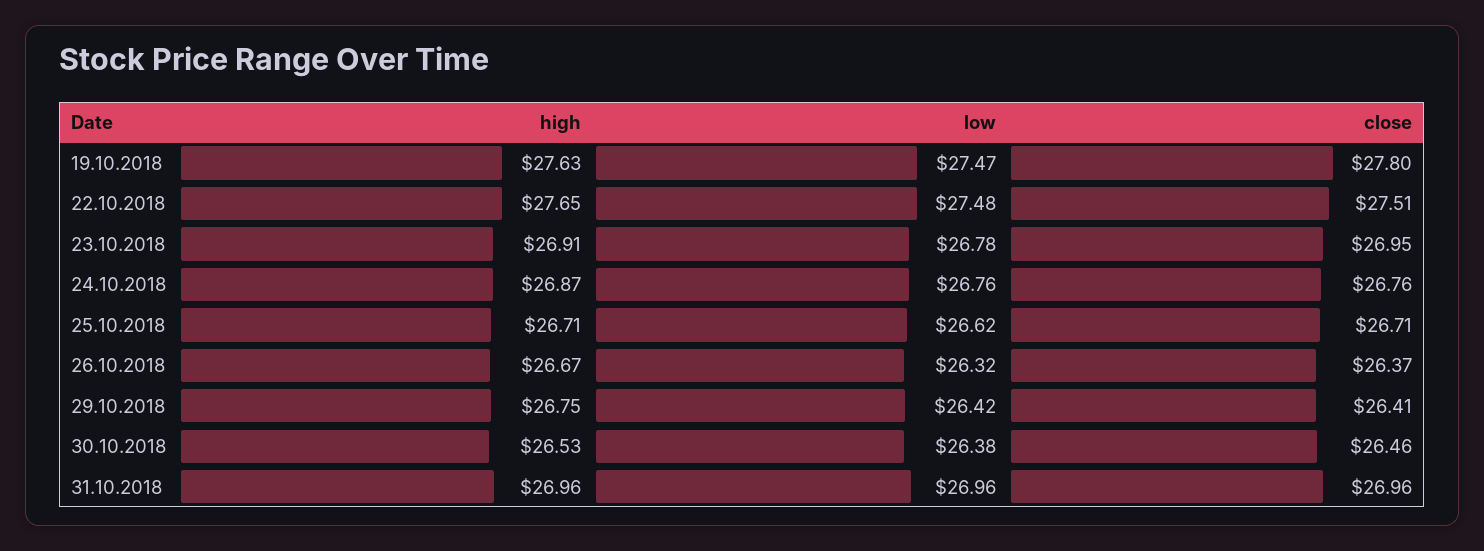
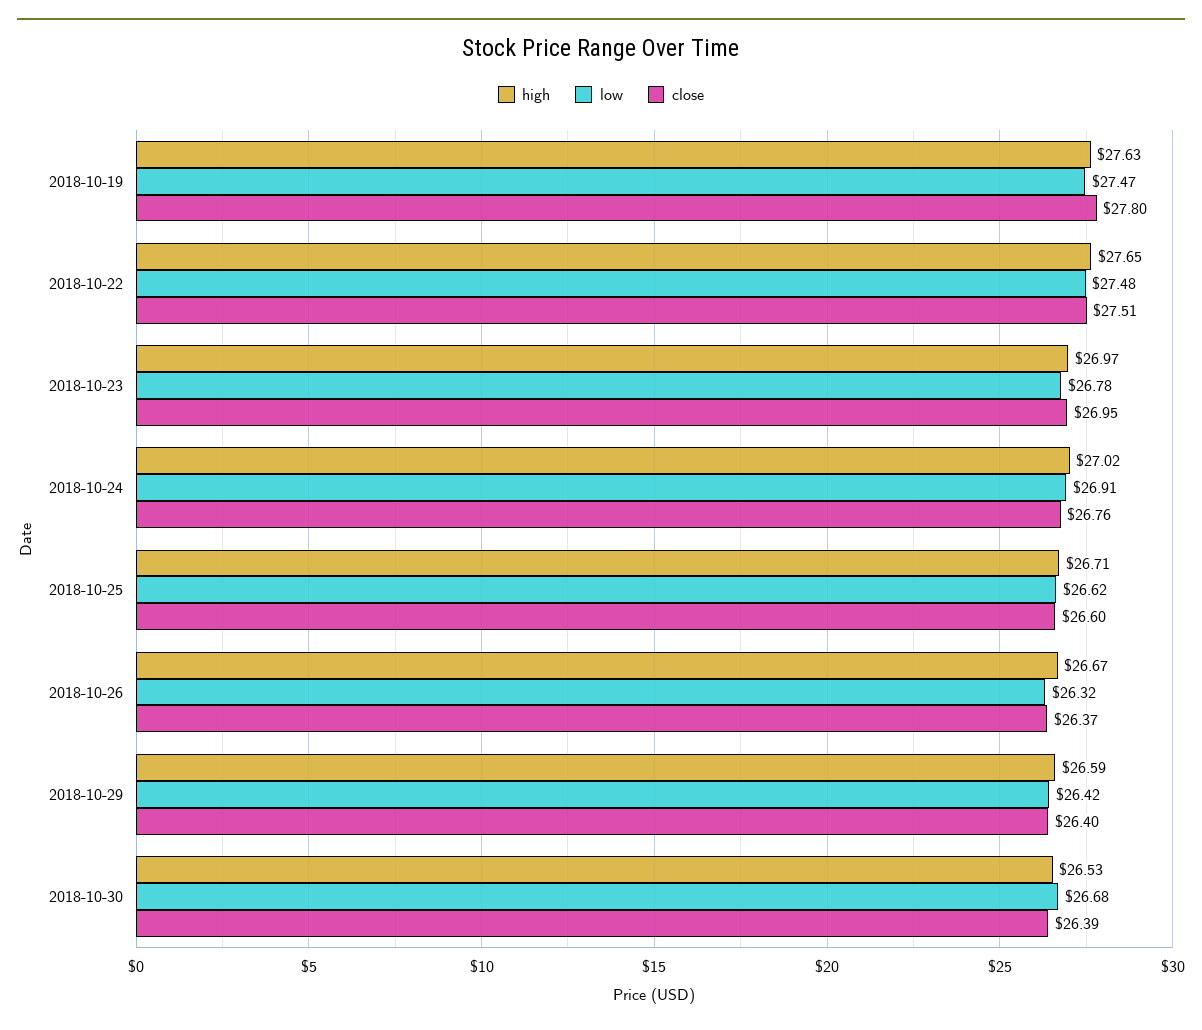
  {
    "high": {
      "19.10.2018": 27.63,
      "22.10.2018": 27.65,
-     "23.10.2018": 26.91,
+     "23.10.2018": 26.97,
-     "24.10.2018": 26.87,
+     "24.10.2018": 27.02,
      "25.10.2018": 26.71,
      "26.10.2018": 26.67,
-     "29.10.2018": 26.75,
+     "29.10.2018": 26.59,
-     "30.10.2018": 26.53,
+     "30.10.2018": 26.53
-     "31.10.2018": 26.96
    },
    "low": {
      "19.10.2018": 27.47,
      "22.10.2018": 27.48,
      "23.10.2018": 26.78,
-     "24.10.2018": 26.76,
+     "24.10.2018": 26.91,
      "25.10.2018": 26.62,
      "26.10.2018": 26.32,
      "29.10.2018": 26.42,
-     "30.10.2018": 26.38,
+     "30.10.2018": 26.68
-     "31.10.2018": 26.96
    },
    "close": {
      "19.10.2018": 27.8,
      "22.10.2018": 27.51,
      "23.10.2018": 26.95,
      "24.10.2018": 26.76,
-     "25.10.2018": 26.71,
+     "25.10.2018": 26.6,
      "26.10.2018": 26.37,
-     "29.10.2018": 26.41,
+     "29.10.2018": 26.4,
-     "30.10.2018": 26.46,
+     "30.10.2018": 26.39
-     "31.10.2018": 26.96
    }
  }

